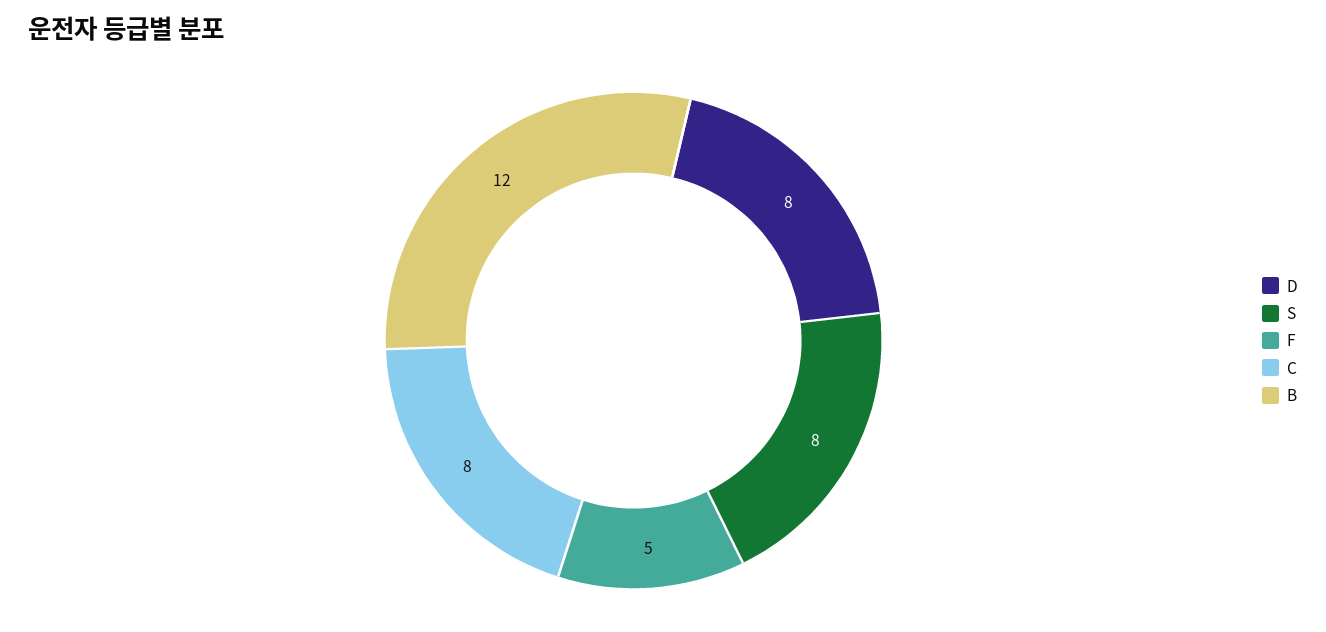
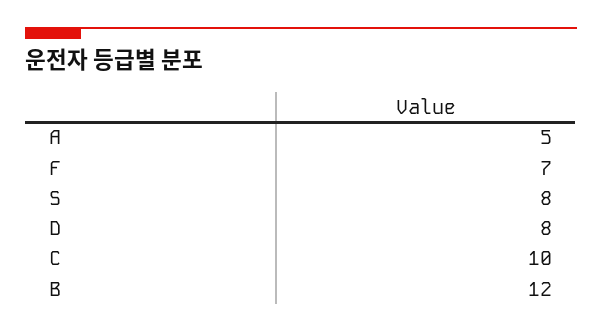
  {
    "D": 8,
    "S": 8,
-   "F": 5,
+   "F": 7,
-   "C": 8,
+   "C": 10,
-   "B": 12
+   "B": 12,
+   "A": 5
  }

